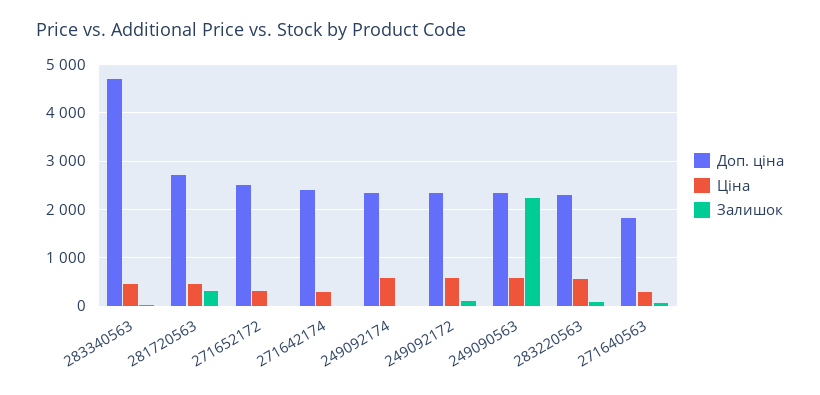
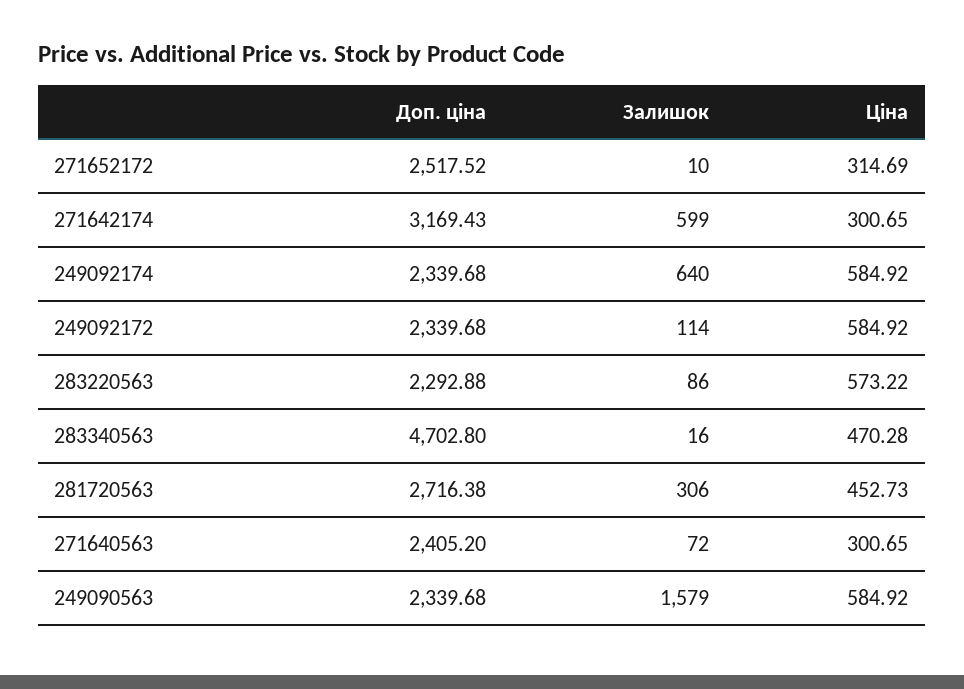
  {
    "Доп. ціна": {
      "283340563": 4702.8,
      "281720563": 2716.38,
      "271652172": 2517.52,
-     "271642174": 2400,
+     "271642174": 3169.43,
      "249092174": 2339.68,
      "249092172": 2339.68,
      "249090563": 2339.68,
      "283220563": 2292.88,
-     "271640563": 1800
+     "271640563": 2405.2
    },
    "Ціна": {
      "283340563": 470.28,
      "281720563": 452.73,
      "271652172": 314.69,
      "271642174": 300.65,
      "249092174": 584.92,
      "249092172": 584.92,
      "249090563": 584.92,
      "283220563": 573.22,
      "271640563": 300.65
    },
    "Залишок": {
      "283340563": 16,
      "281720563": 306,
      "271652172": 10,
-     "271642174": 0,
+     "271642174": 599,
-     "249092174": 0,
+     "249092174": 640,
      "249092172": 114,
-     "249090563": 2200,
+     "249090563": 1579,
      "283220563": 86,
      "271640563": 72
    }
  }

